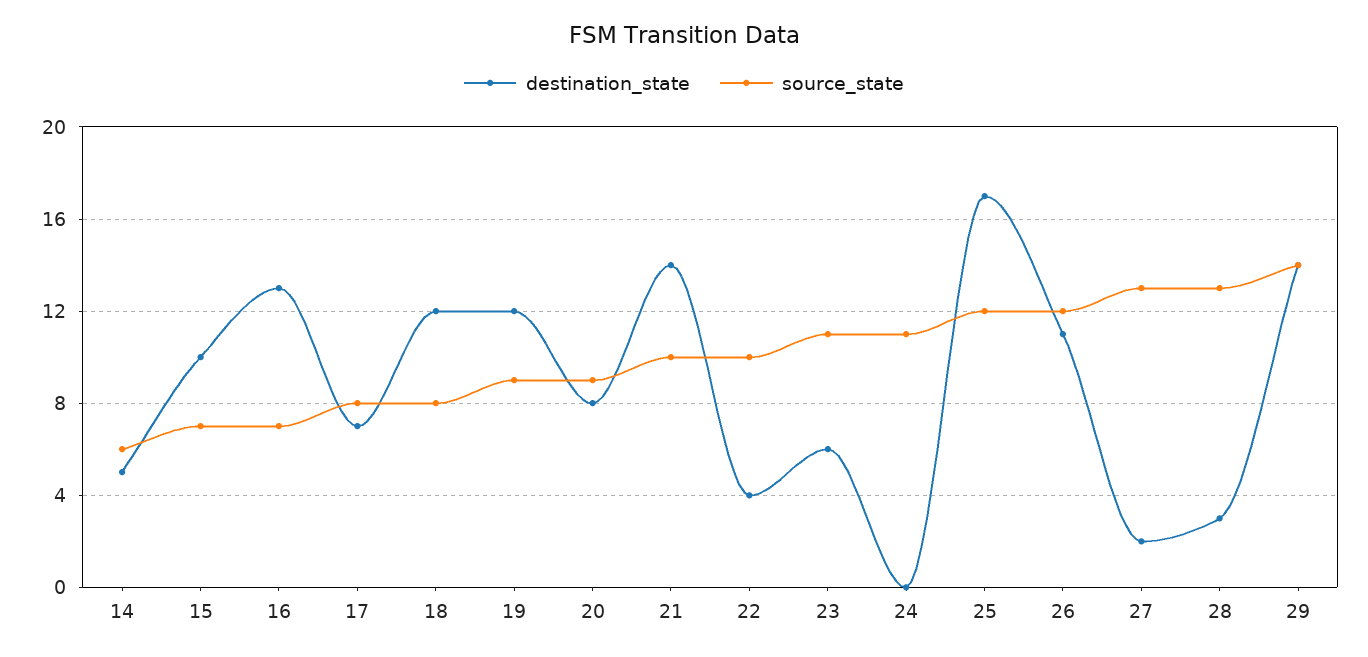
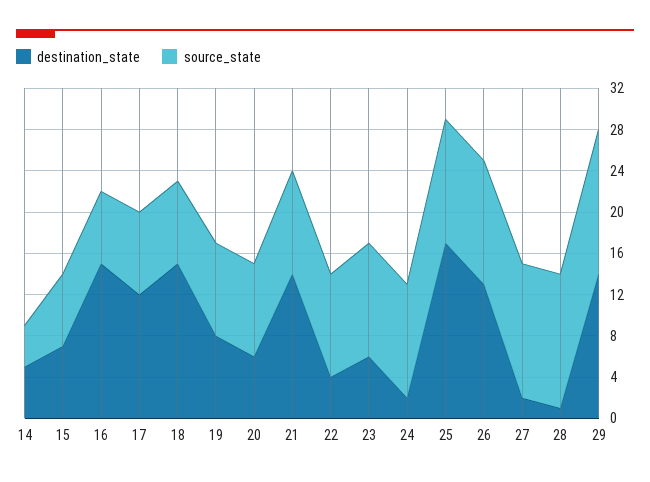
  {
    "destination_state": {
      "14": 5,
-     "15": 10,
+     "15": 7,
-     "16": 13,
+     "16": 15,
-     "17": 7,
+     "17": 12,
-     "18": 12,
+     "18": 15,
-     "19": 12,
+     "19": 8,
-     "20": 8,
+     "20": 6,
      "21": 14,
      "22": 4,
      "23": 6,
-     "24": 0,
+     "24": 2,
      "25": 17,
-     "26": 11,
+     "26": 13,
      "27": 2,
-     "28": 3,
+     "28": 1,
      "29": 14
    },
    "source_state": {
-     "14": 6,
+     "14": 4,
      "15": 7,
      "16": 7,
      "17": 8,
      "18": 8,
      "19": 9,
      "20": 9,
      "21": 10,
      "22": 10,
      "23": 11,
      "24": 11,
      "25": 12,
      "26": 12,
      "27": 13,
      "28": 13,
      "29": 14
    }
  }

